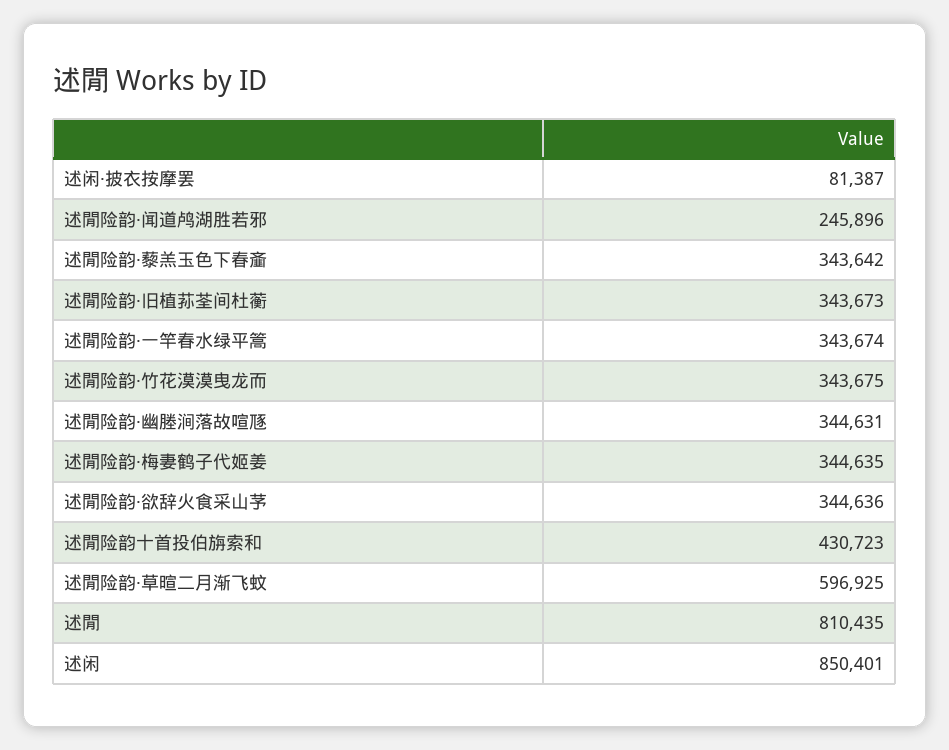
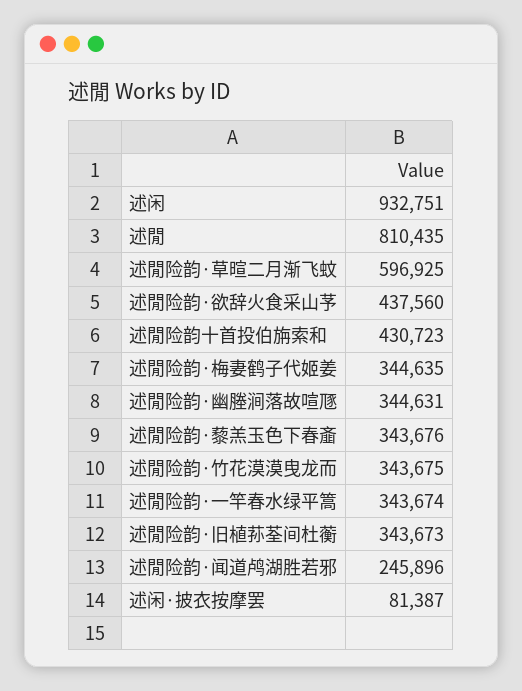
  {
    "述闲·披衣按摩罢": 81387,
    "述閒险韵·闻道鸬湖胜若邪": 245896,
-   "述閒险韵·藜羔玉色下春齑": 343642,
+   "述閒险韵·藜羔玉色下春齑": 343676,
    "述閒险韵·旧植荪荃间杜蘅": 343673,
    "述閒险韵·一竿春水绿平篙": 343674,
    "述閒险韵·竹花漠漠曳龙而": 343675,
    "述閒险韵·幽塍涧落故喧豗": 344631,
    "述閒险韵·梅妻鹤子代姬姜": 344635,
-   "述閒险韵·欲辞火食采山芧": 344636,
+   "述閒险韵·欲辞火食采山芧": 437560,
    "述閒险韵十首投伯旃索和": 430723,
    "述閒险韵·草暄二月渐飞蚊": 596925,
    "述閒": 810435,
-   "述闲": 850401
+   "述闲": 932751
  }

